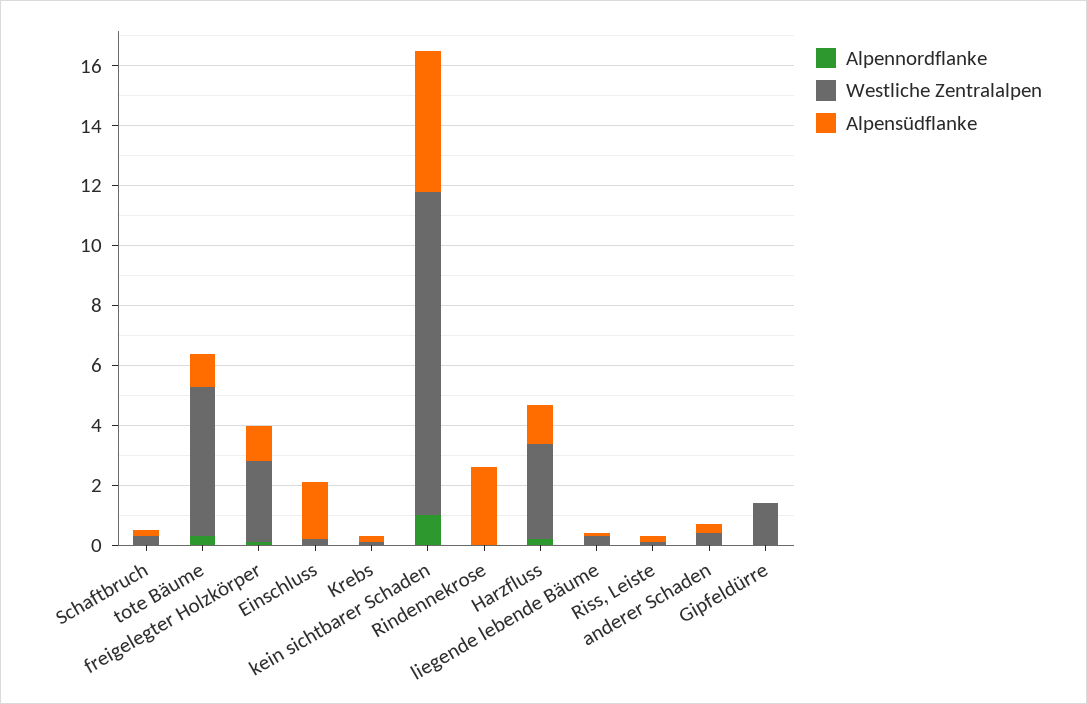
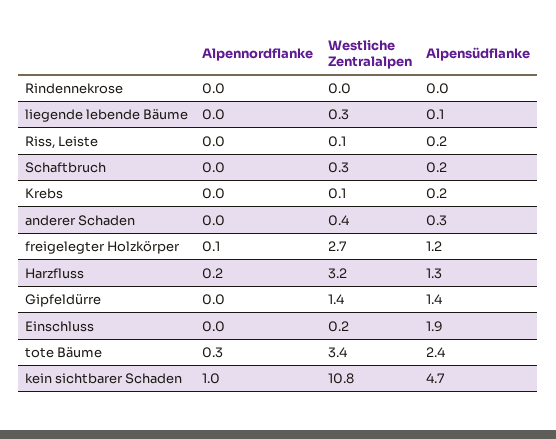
  {
    "Alpennordflanke": {
      "Schaftbruch": 0,
      "tote Bäume": 0.3,
      "freigelegter Holzkörper": 0.1,
      "Einschluss": 0,
      "Krebs": 0,
      "kein sichtbarer Schaden": 1,
      "Rindennekrose": 0,
      "Harzfluss": 0.2,
      "liegende lebende Bäume": 0,
      "Riss, Leiste": 0,
      "anderer Schaden": 0,
      "Gipfeldürre": 0
    },
    "Westliche Zentralalpen": {
      "Schaftbruch": 0.3,
-     "tote Bäume": 5,
+     "tote Bäume": 3.4,
      "freigelegter Holzkörper": 2.7,
      "Einschluss": 0.2,
      "Krebs": 0.1,
      "kein sichtbarer Schaden": 10.8,
      "Rindennekrose": 0,
      "Harzfluss": 3.2,
      "liegende lebende Bäume": 0.3,
      "Riss, Leiste": 0.1,
      "anderer Schaden": 0.4,
      "Gipfeldürre": 1.4
    },
    "Alpensüdflanke": {
      "Schaftbruch": 0.2,
-     "tote Bäume": 1,
+     "tote Bäume": 2.4,
      "freigelegter Holzkörper": 1.2,
      "Einschluss": 1.9,
      "Krebs": 0.2,
      "kein sichtbarer Schaden": 4.7,
-     "Rindennekrose": 2.5,
+     "Rindennekrose": 0,
      "Harzfluss": 1.3,
      "liegende lebende Bäume": 0.1,
      "Riss, Leiste": 0.2,
      "anderer Schaden": 0.3,
-     "Gipfeldürre": 0
+     "Gipfeldürre": 1.4
    }
  }

